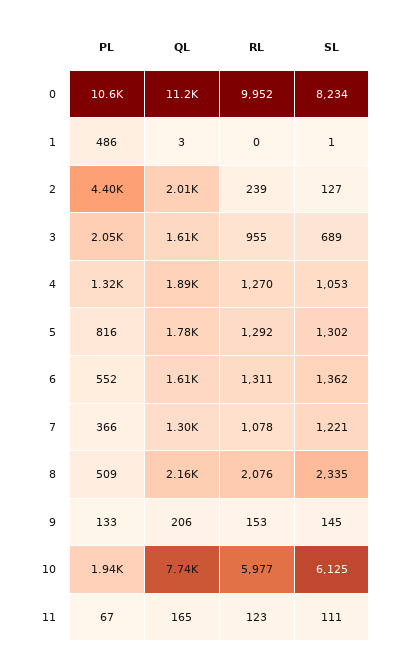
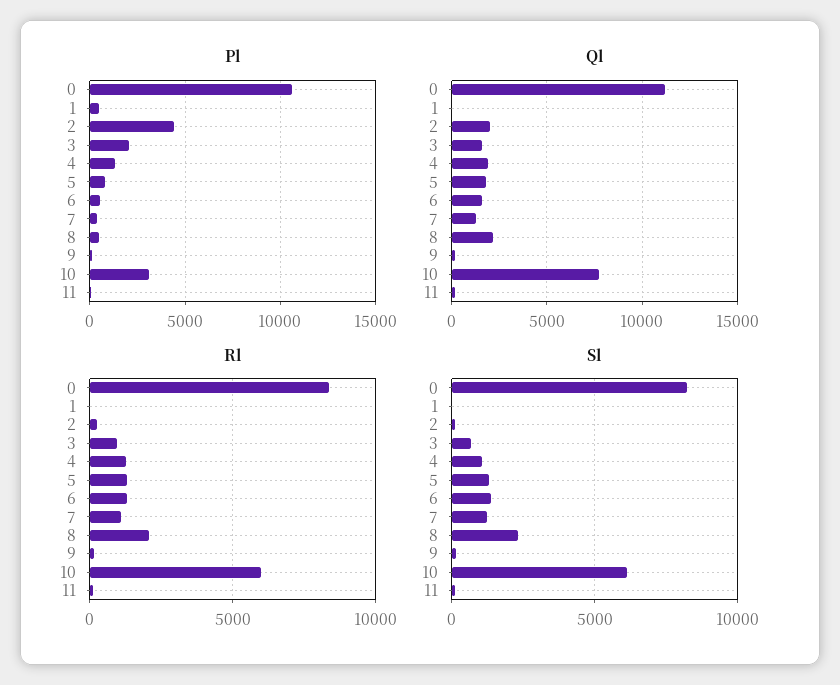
  {
    "PL": {
      "0": 10600,
      "1": 486,
      "2": 4400,
      "3": 2050,
      "4": 1320,
      "5": 816,
      "6": 552,
      "7": 366,
      "8": 509,
      "9": 133,
-     "10": 1940,
+     "10": 3000,
      "11": 67
    },
    "QL": {
      "0": 11200,
      "1": 3,
      "2": 2010,
      "3": 1610,
      "4": 1890,
      "5": 1780,
      "6": 1610,
      "7": 1300,
      "8": 2160,
      "9": 206,
      "10": 7740,
      "11": 165
    },
    "RL": {
-     "0": 9952,
+     "0": 8500,
      "1": 0,
      "2": 239,
      "3": 955,
      "4": 1270,
      "5": 1292,
      "6": 1311,
      "7": 1078,
      "8": 2076,
      "9": 153,
      "10": 5977,
      "11": 123
    },
    "SL": {
      "0": 8234,
      "1": 1,
      "2": 127,
      "3": 689,
      "4": 1053,
      "5": 1302,
      "6": 1362,
      "7": 1221,
      "8": 2335,
      "9": 145,
      "10": 6125,
      "11": 111
    }
  }

